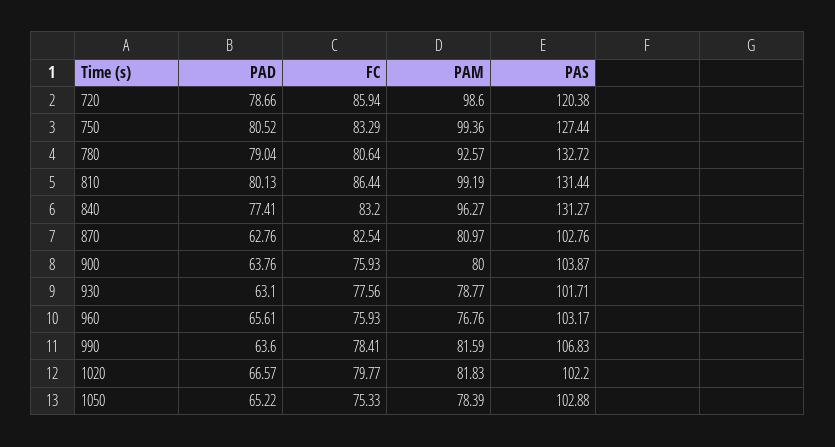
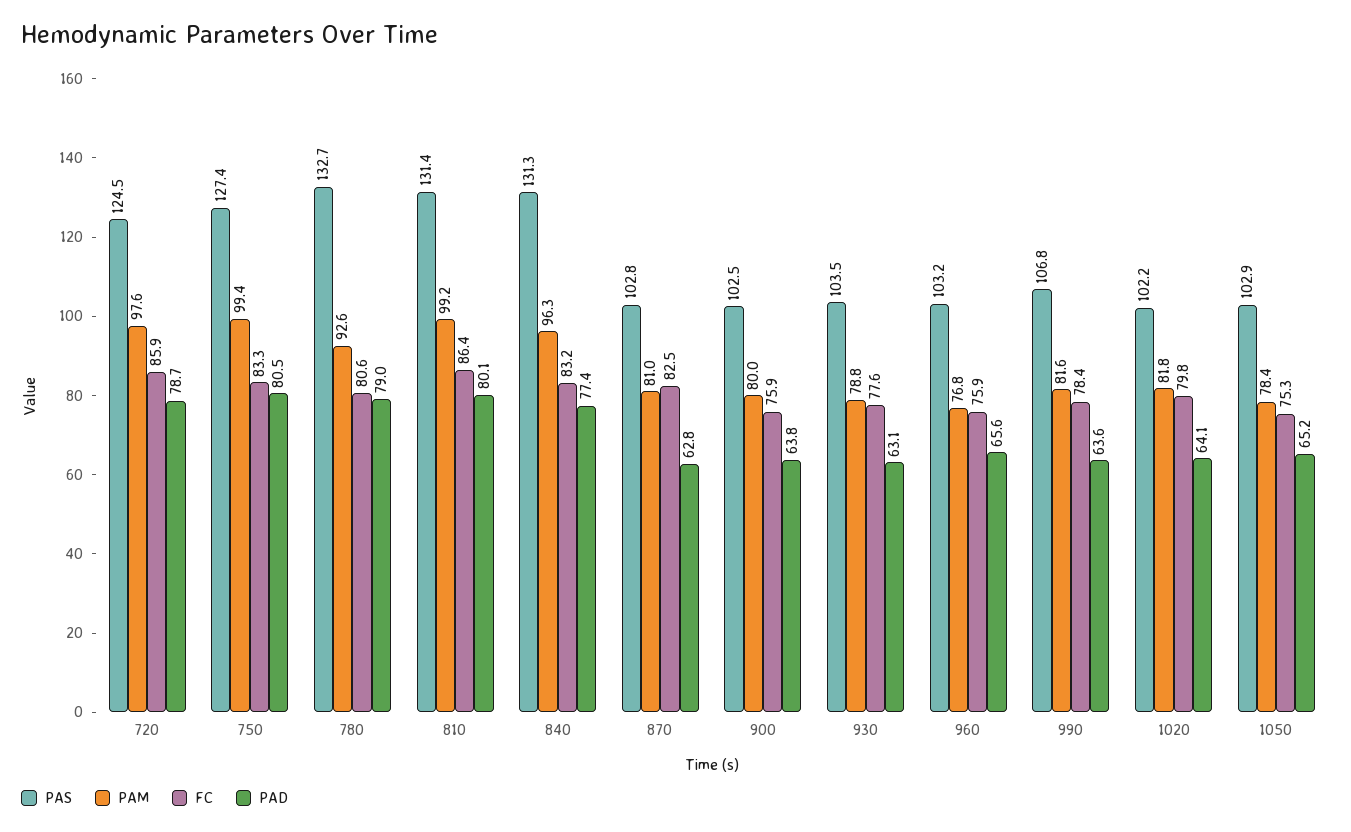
  {
    "PAD": {
      "720": 78.66,
      "750": 80.52,
      "780": 79.04,
      "810": 80.13,
      "840": 77.41,
      "870": 62.76,
      "900": 63.76,
      "930": 63.1,
      "960": 65.61,
      "990": 63.6,
-     "1020": 66.57,
+     "1020": 64.1,
      "1050": 65.22
    },
    "FC": {
      "720": 85.94,
      "750": 83.29,
      "780": 80.64,
      "810": 86.44,
      "840": 83.2,
      "870": 82.54,
      "900": 75.93,
      "930": 77.56,
      "960": 75.93,
      "990": 78.41,
      "1020": 79.77,
      "1050": 75.33
    },
    "PAM": {
-     "720": 98.6,
+     "720": 97.6,
      "750": 99.36,
      "780": 92.57,
      "810": 99.19,
      "840": 96.27,
      "870": 80.97,
      "900": 80,
      "930": 78.77,
      "960": 76.76,
      "990": 81.59,
      "1020": 81.83,
      "1050": 78.39
    },
    "PAS": {
-     "720": 120.38,
+     "720": 124.5,
      "750": 127.44,
      "780": 132.72,
      "810": 131.44,
      "840": 131.27,
      "870": 102.76,
-     "900": 103.87,
+     "900": 102.5,
-     "930": 101.71,
+     "930": 103.5,
      "960": 103.17,
      "990": 106.83,
      "1020": 102.2,
      "1050": 102.88
    }
  }

